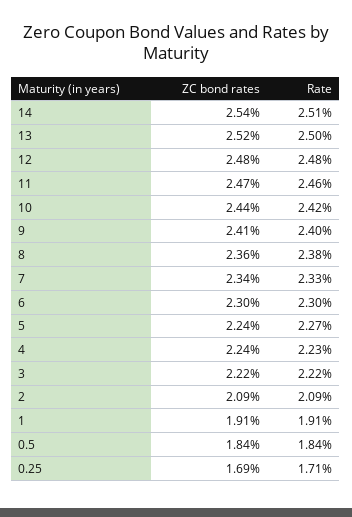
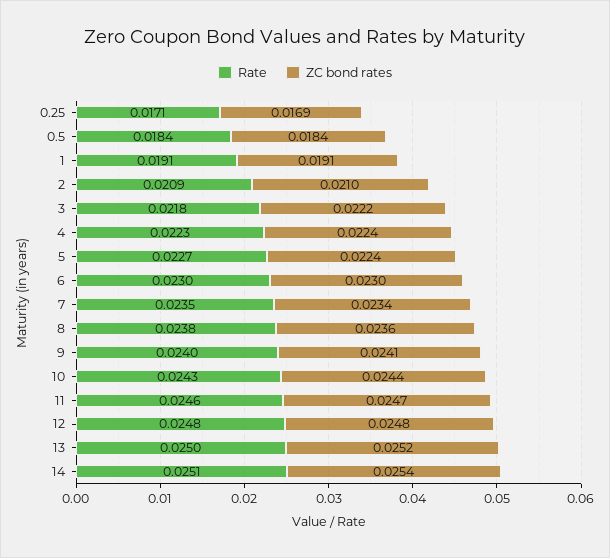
  {
    "ZC bond rates": {
      "14": 0.0254,
      "13": 0.0252,
      "12": 0.0248,
      "11": 0.0247,
      "10": 0.0244,
      "9": 0.0241,
      "8": 0.0236,
      "7": 0.0234,
      "6": 0.023,
      "5": 0.0224,
      "4": 0.0224,
      "3": 0.0222,
-     "2": 0.0209,
+     "2": 0.021,
      "1": 0.0191,
      "0.5": 0.0184,
      "0.25": 0.0169
    },
    "Rate": {
      "14": 0.0251,
      "13": 0.025,
      "12": 0.0248,
      "11": 0.0246,
-     "10": 0.0242,
+     "10": 0.0243,
      "9": 0.024,
      "8": 0.0238,
-     "7": 0.0233,
+     "7": 0.0235,
      "6": 0.023,
      "5": 0.0227,
      "4": 0.0223,
-     "3": 0.0222,
+     "3": 0.0218,
      "2": 0.0209,
      "1": 0.0191,
      "0.5": 0.0184,
      "0.25": 0.0171
    }
  }

